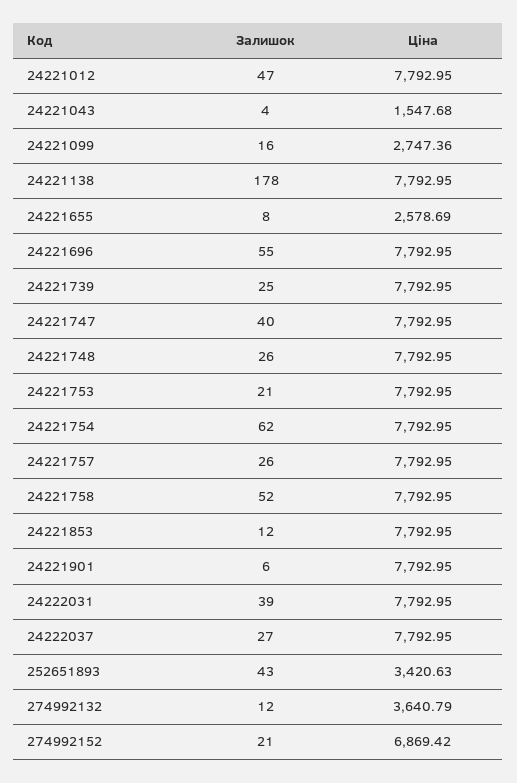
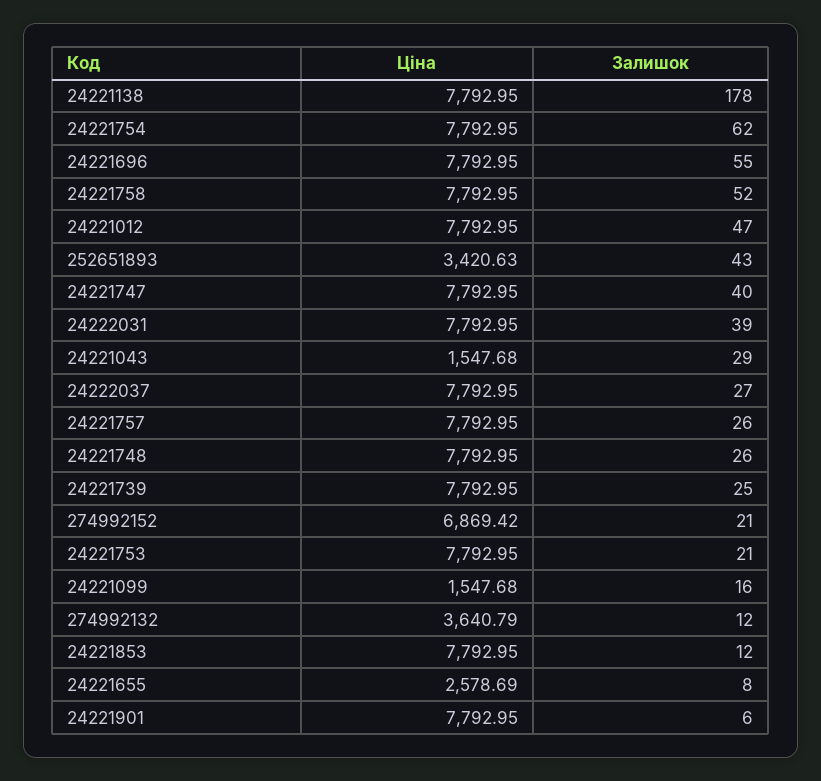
  {
    "Залишок": {
      "24221012": 47,
-     "24221043": 4,
+     "24221043": 29,
      "24221099": 16,
      "24221138": 178,
      "24221655": 8,
      "24221696": 55,
      "24221739": 25,
      "24221747": 40,
      "24221748": 26,
      "24221753": 21,
      "24221754": 62,
      "24221757": 26,
      "24221758": 52,
      "24221853": 12,
      "24221901": 6,
      "24222031": 39,
      "24222037": 27,
      "252651893": 43,
      "274992132": 12,
      "274992152": 21
    },
    "Ціна": {
      "24221012": 7792.95,
      "24221043": 1547.68,
-     "24221099": 2747.36,
+     "24221099": 1547.68,
      "24221138": 7792.95,
      "24221655": 2578.69,
      "24221696": 7792.95,
      "24221739": 7792.95,
      "24221747": 7792.95,
      "24221748": 7792.95,
      "24221753": 7792.95,
      "24221754": 7792.95,
      "24221757": 7792.95,
      "24221758": 7792.95,
      "24221853": 7792.95,
      "24221901": 7792.95,
      "24222031": 7792.95,
      "24222037": 7792.95,
      "252651893": 3420.63,
      "274992132": 3640.79,
      "274992152": 6869.42
    }
  }

